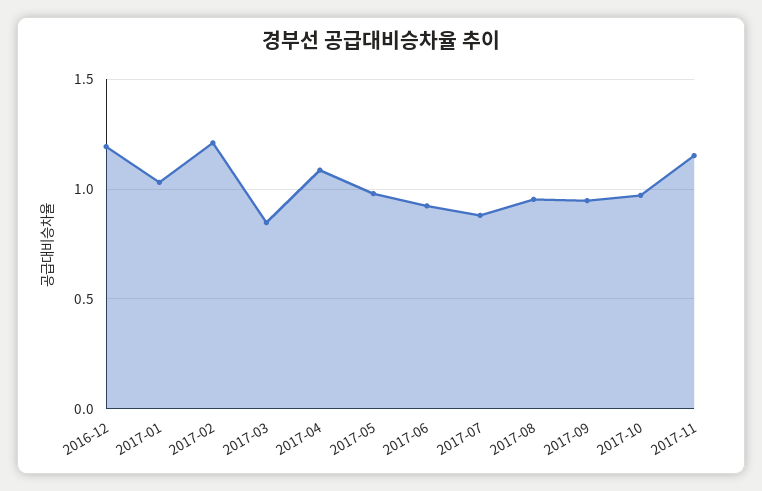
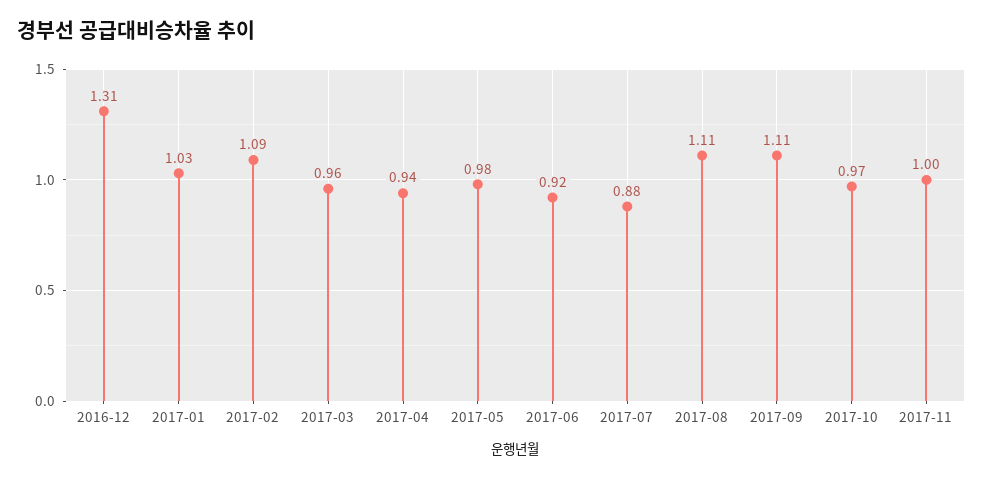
  {
-   "2016-12": 1.2,
+   "2016-12": 1.31,
    "2017-01": 1.03,
-   "2017-02": 1.2,
+   "2017-02": 1.09,
-   "2017-03": 0.85,
+   "2017-03": 0.96,
-   "2017-04": 1.1,
+   "2017-04": 0.94,
    "2017-05": 0.98,
    "2017-06": 0.92,
    "2017-07": 0.88,
-   "2017-08": 0.95,
+   "2017-08": 1.11,
-   "2017-09": 0.95,
+   "2017-09": 1.11,
    "2017-10": 0.97,
-   "2017-11": 1.15
+   "2017-11": 1
  }

